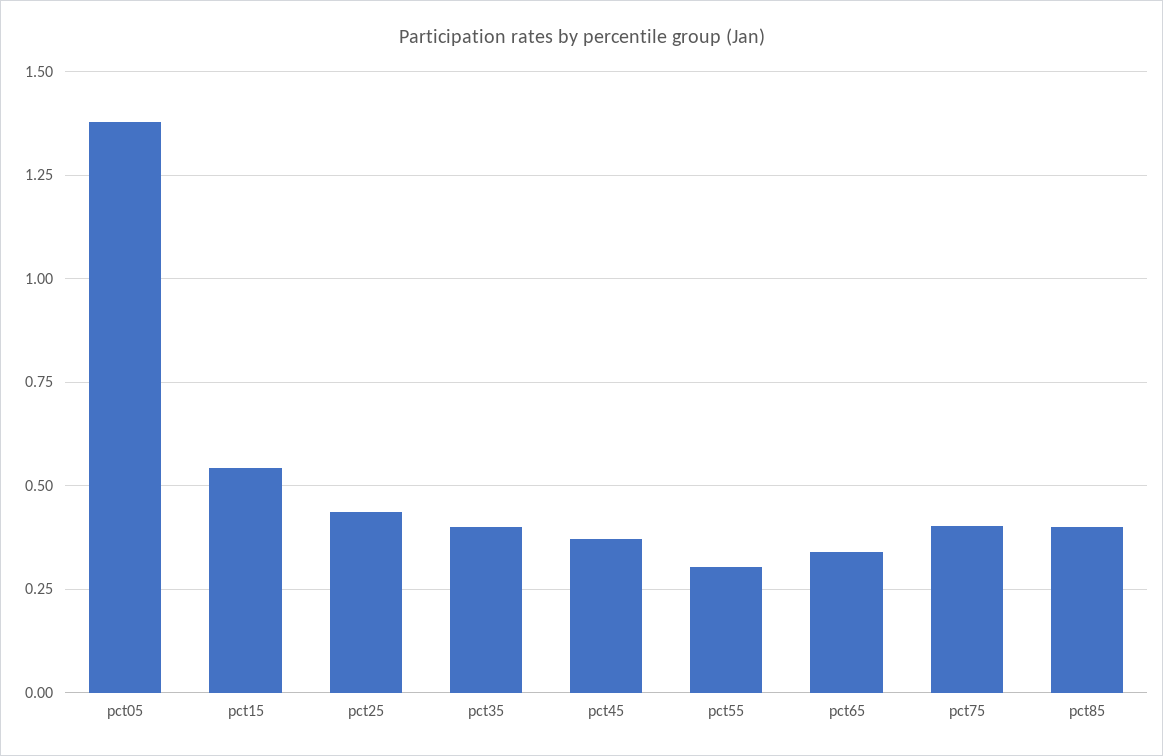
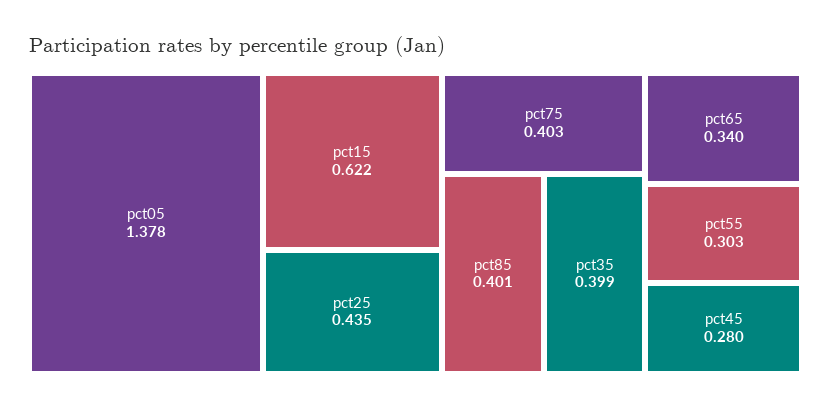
  {
    "pct05": 1.378,
-   "pct15": 0.55,
+   "pct15": 0.622,
    "pct25": 0.435,
    "pct35": 0.399,
-   "pct45": 0.375,
+   "pct45": 0.28,
    "pct55": 0.303,
    "pct65": 0.34,
    "pct75": 0.403,
    "pct85": 0.401
  }

